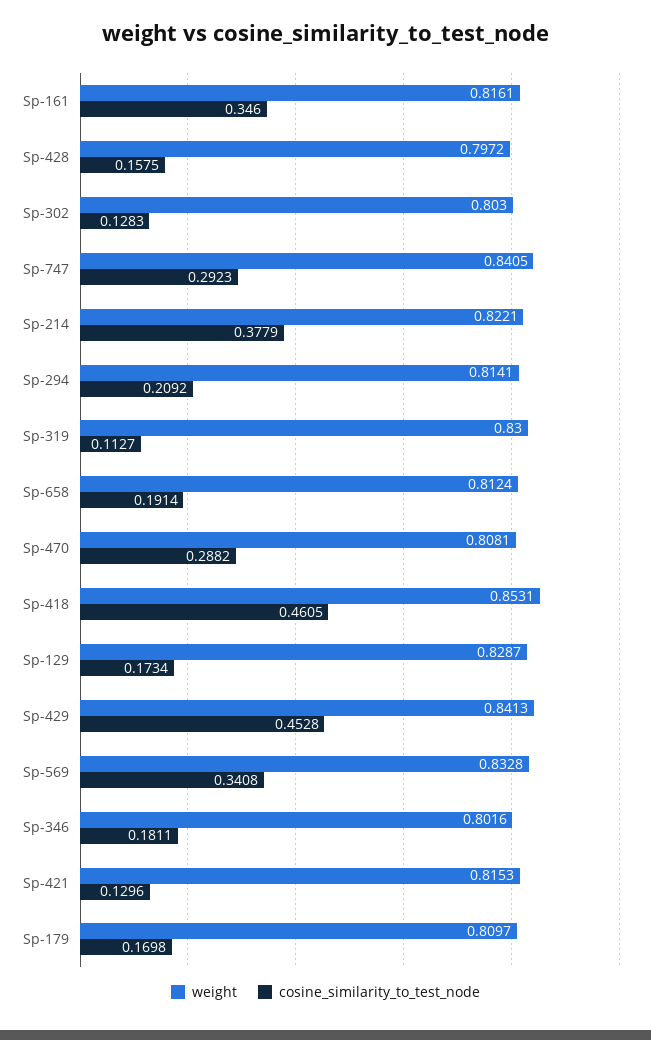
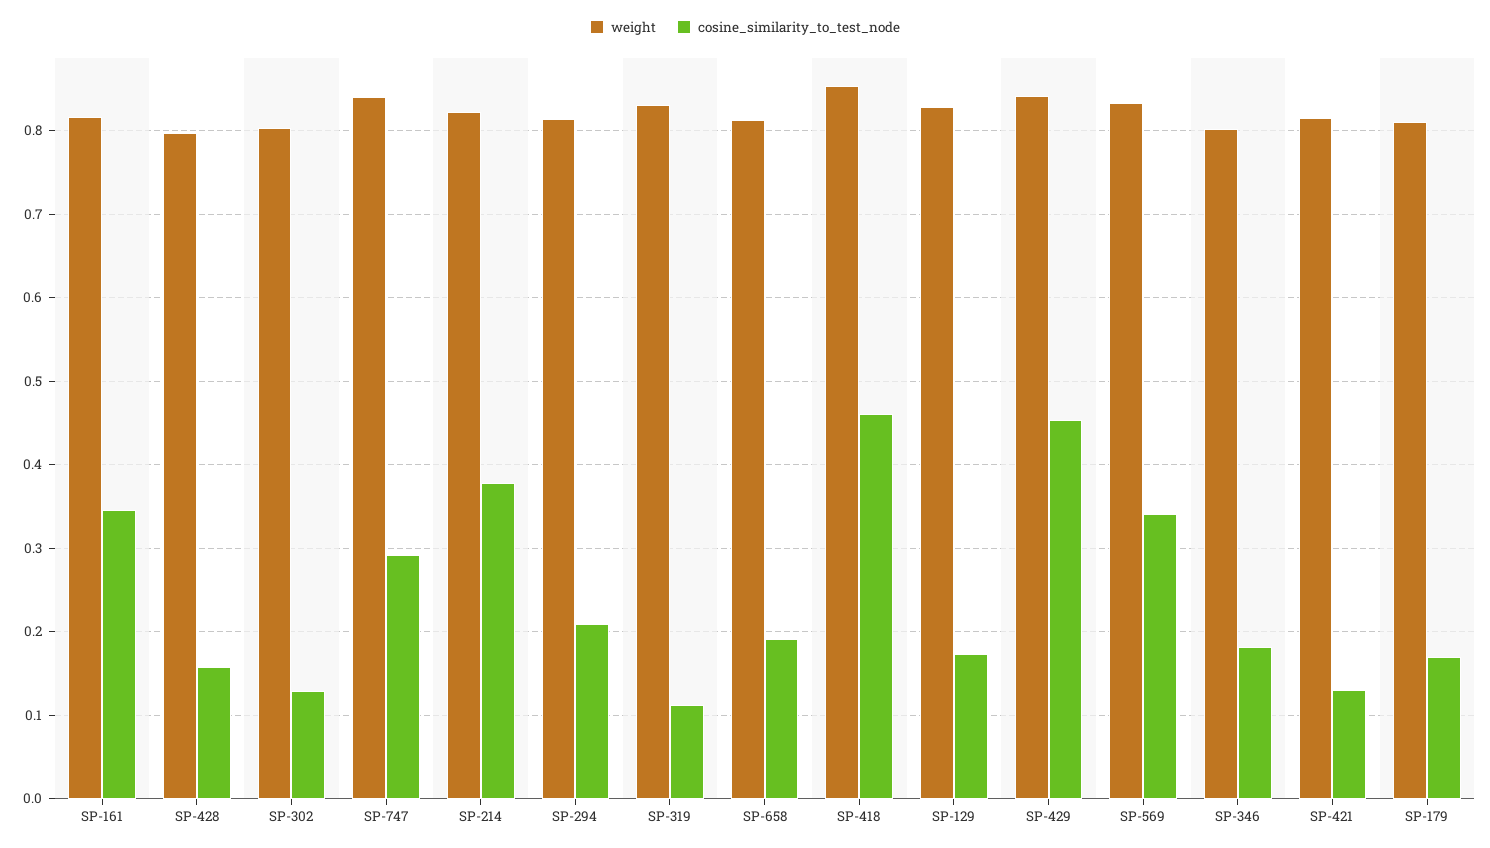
  {
    "weight": {
      "Sp-161": 0.8161,
      "Sp-428": 0.7972,
      "Sp-302": 0.803,
      "Sp-747": 0.8405,
      "Sp-214": 0.8221,
      "Sp-294": 0.8141,
      "Sp-319": 0.83,
      "Sp-658": 0.8124,
-     "Sp-470": 0.8081,
      "Sp-418": 0.8531,
      "Sp-129": 0.8287,
      "Sp-429": 0.8413,
      "Sp-569": 0.8328,
      "Sp-346": 0.8016,
      "Sp-421": 0.8153,
      "Sp-179": 0.8097
    },
    "cosine_similarity_to_test_node": {
      "Sp-161": 0.346,
      "Sp-428": 0.1575,
      "Sp-302": 0.1283,
      "Sp-747": 0.2923,
      "Sp-214": 0.3779,
      "Sp-294": 0.2092,
      "Sp-319": 0.1127,
      "Sp-658": 0.1914,
-     "Sp-470": 0.2882,
      "Sp-418": 0.4605,
      "Sp-129": 0.1734,
      "Sp-429": 0.4528,
      "Sp-569": 0.3408,
      "Sp-346": 0.1811,
      "Sp-421": 0.1296,
      "Sp-179": 0.1698
    }
  }

